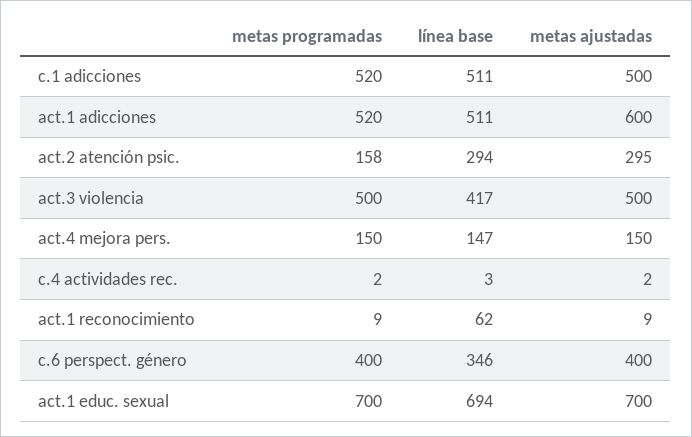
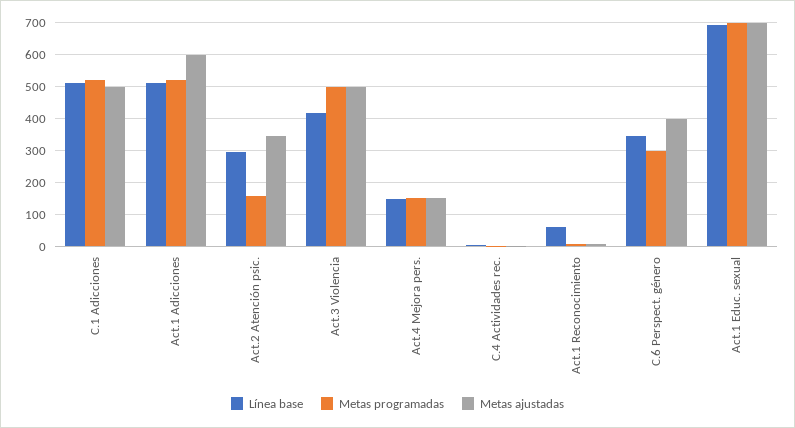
  {
    "metas programadas": {
      "c.1 adicciones": 520,
      "act.1 adicciones": 520,
      "act.2 atención psic.": 158,
      "act.3 violencia": 500,
      "act.4 mejora pers.": 150,
      "c.4 actividades rec.": 2,
      "act.1 reconocimiento": 9,
-     "c.6 perspect. género": 400,
+     "c.6 perspect. género": 300,
      "act.1 educ. sexual": 700
    },
    "línea base": {
      "c.1 adicciones": 511,
      "act.1 adicciones": 511,
      "act.2 atención psic.": 294,
      "act.3 violencia": 417,
      "act.4 mejora pers.": 147,
      "c.4 actividades rec.": 3,
      "act.1 reconocimiento": 62,
      "c.6 perspect. género": 346,
      "act.1 educ. sexual": 694
    },
    "metas ajustadas": {
      "c.1 adicciones": 500,
      "act.1 adicciones": 600,
-     "act.2 atención psic.": 295,
+     "act.2 atención psic.": 340,
      "act.3 violencia": 500,
      "act.4 mejora pers.": 150,
      "c.4 actividades rec.": 2,
      "act.1 reconocimiento": 9,
      "c.6 perspect. género": 400,
      "act.1 educ. sexual": 700
    }
  }

